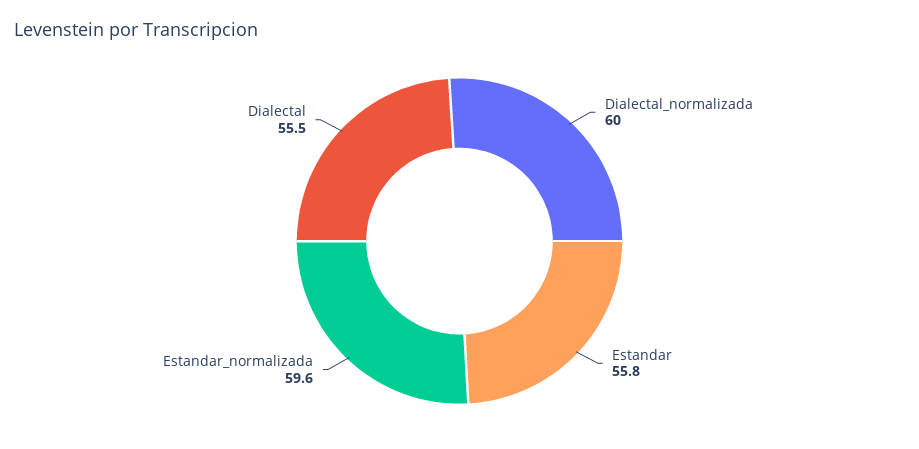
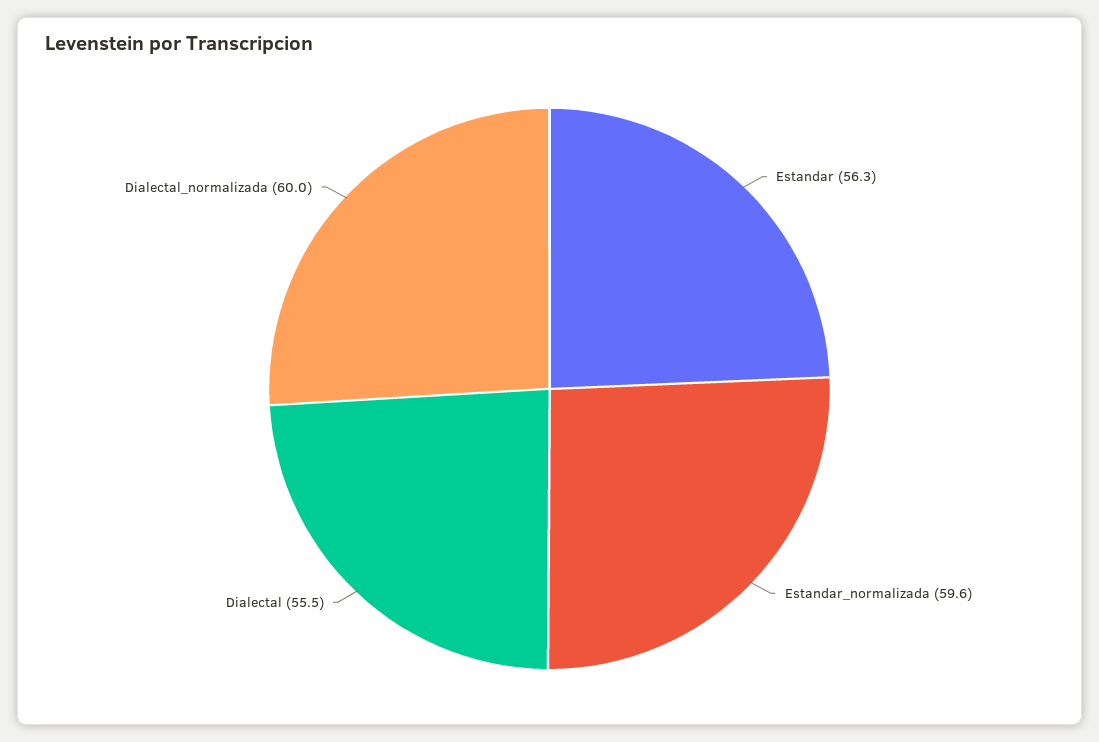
  {
    "Dialectal_normalizada": 60,
-   "Estandar": 55.8,
+   "Estandar": 56.3,
    "Estandar_normalizada": 59.6,
    "Dialectal": 55.5
  }

